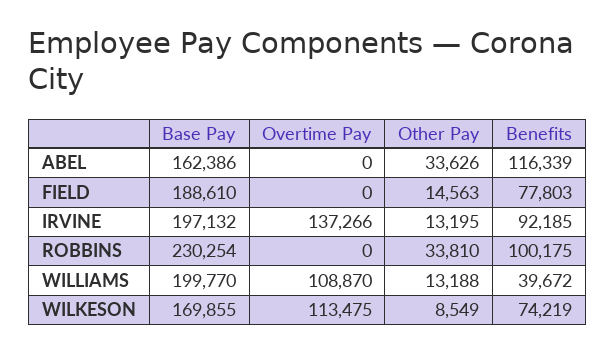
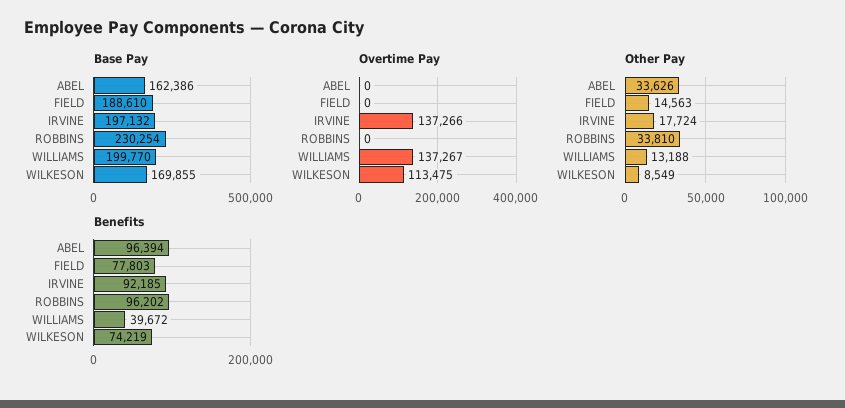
  {
    "Base Pay": {
      "ABEL": 162386,
      "FIELD": 188610,
      "IRVINE": 197132,
      "ROBBINS": 230254,
      "WILLIAMS": 199770,
      "WILKESON": 169855
    },
    "Overtime Pay": {
      "ABEL": 0,
      "FIELD": 0,
      "IRVINE": 137266,
      "ROBBINS": 0,
-     "WILLIAMS": 108870,
+     "WILLIAMS": 137267,
      "WILKESON": 113475
    },
    "Other Pay": {
      "ABEL": 33626,
      "FIELD": 14563,
-     "IRVINE": 13195,
+     "IRVINE": 17724,
      "ROBBINS": 33810,
      "WILLIAMS": 13188,
      "WILKESON": 8549
    },
    "Benefits": {
-     "ABEL": 116339,
+     "ABEL": 96394,
      "FIELD": 77803,
      "IRVINE": 92185,
-     "ROBBINS": 100175,
+     "ROBBINS": 96202,
      "WILLIAMS": 39672,
      "WILKESON": 74219
    }
  }

